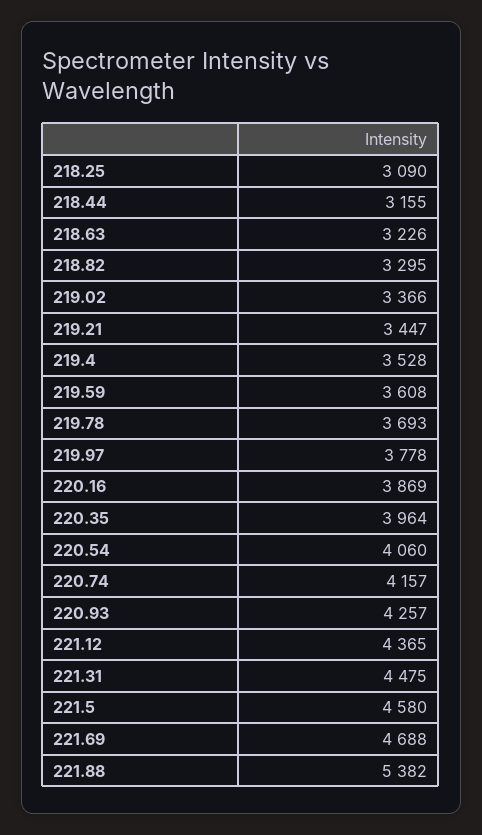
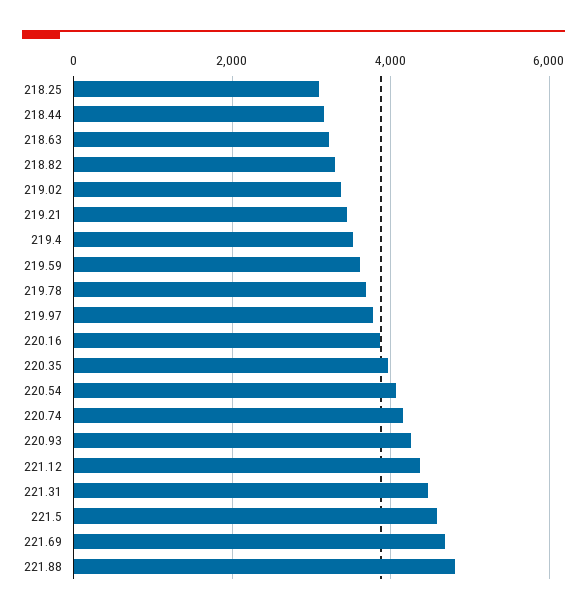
  {
    "218.25": 3090,
    "218.44": 3155,
    "218.63": 3226,
    "218.82": 3295,
    "219.02": 3366,
    "219.21": 3447,
    "219.4": 3528,
    "219.59": 3608,
    "219.78": 3693,
    "219.97": 3778,
    "220.16": 3869,
    "220.35": 3964,
    "220.54": 4060,
    "220.74": 4157,
    "220.93": 4257,
    "221.12": 4365,
    "221.31": 4475,
    "221.5": 4580,
    "221.69": 4688,
-   "221.88": 5382
+   "221.88": 4800
  }

